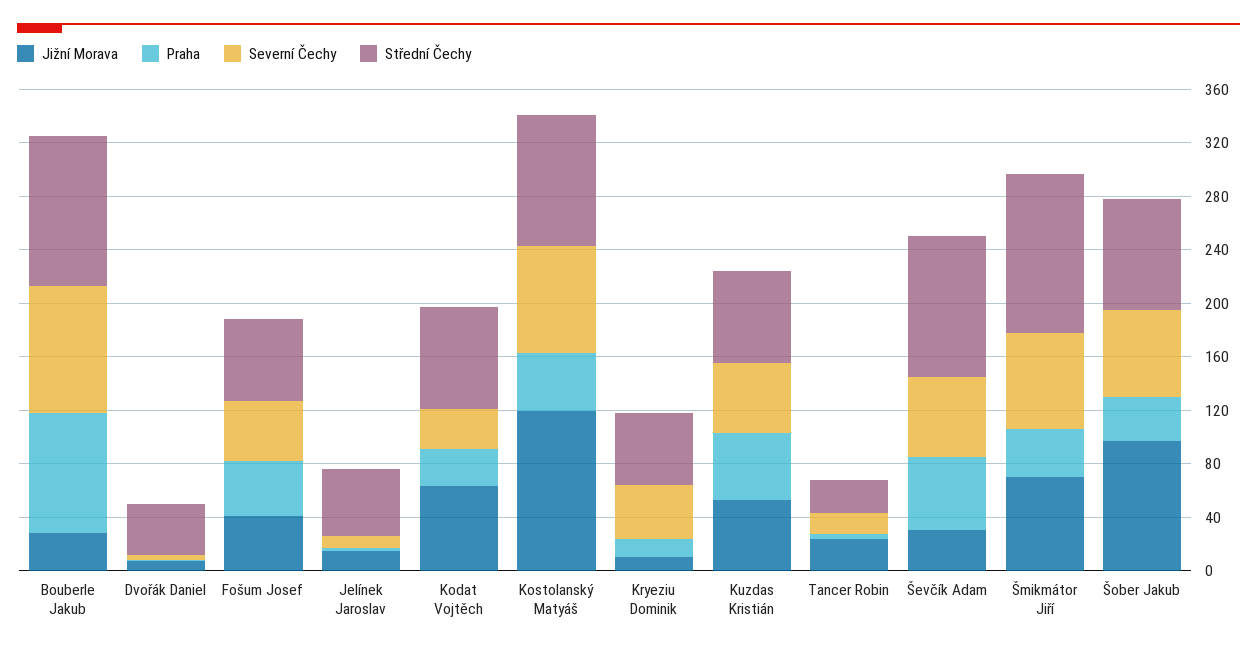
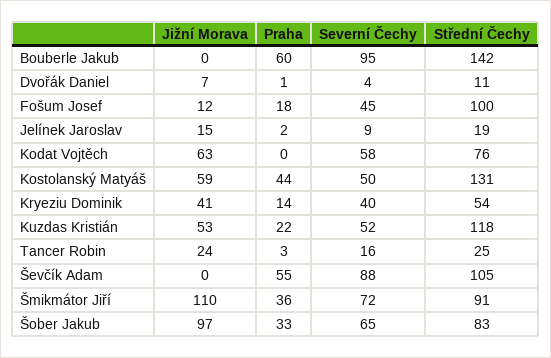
  {
    "Jižní Morava": {
-     "Bouberle Jakub": 30,
+     "Bouberle Jakub": 0,
      "Dvořák Daniel": 7,
-     "Fošum Josef": 40,
+     "Fošum Josef": 12,
      "Jelínek Jaroslav": 15,
      "Kodat Vojtěch": 63,
-     "Kostolanský Matyáš": 120,
+     "Kostolanský Matyáš": 59,
-     "Kryeziu Dominik": 10,
+     "Kryeziu Dominik": 41,
      "Kuzdas Kristián": 53,
      "Tancer Robin": 24,
-     "Ševčík Adam": 30,
+     "Ševčík Adam": 0,
-     "Šmikmátor Jiří": 70,
+     "Šmikmátor Jiří": 110,
      "Šober Jakub": 97
    },
    "Praha": {
-     "Bouberle Jakub": 90,
+     "Bouberle Jakub": 60,
      "Dvořák Daniel": 1,
-     "Fošum Josef": 40,
+     "Fošum Josef": 18,
      "Jelínek Jaroslav": 2,
-     "Kodat Vojtěch": 30,
+     "Kodat Vojtěch": 0,
      "Kostolanský Matyáš": 44,
      "Kryeziu Dominik": 14,
-     "Kuzdas Kristián": 50,
+     "Kuzdas Kristián": 22,
      "Tancer Robin": 3,
      "Ševčík Adam": 55,
      "Šmikmátor Jiří": 36,
      "Šober Jakub": 33
    },
    "Severní Čechy": {
      "Bouberle Jakub": 95,
      "Dvořák Daniel": 4,
      "Fošum Josef": 45,
      "Jelínek Jaroslav": 9,
-     "Kodat Vojtěch": 30,
+     "Kodat Vojtěch": 58,
-     "Kostolanský Matyáš": 80,
+     "Kostolanský Matyáš": 50,
      "Kryeziu Dominik": 40,
      "Kuzdas Kristián": 52,
      "Tancer Robin": 16,
-     "Ševčík Adam": 60,
+     "Ševčík Adam": 88,
      "Šmikmátor Jiří": 72,
      "Šober Jakub": 65
    },
    "Střední Čechy": {
-     "Bouberle Jakub": 110,
+     "Bouberle Jakub": 142,
-     "Dvořák Daniel": 40,
+     "Dvořák Daniel": 11,
-     "Fošum Josef": 60,
+     "Fošum Josef": 100,
-     "Jelínek Jaroslav": 50,
+     "Jelínek Jaroslav": 19,
      "Kodat Vojtěch": 76,
-     "Kostolanský Matyáš": 100,
+     "Kostolanský Matyáš": 131,
      "Kryeziu Dominik": 54,
-     "Kuzdas Kristián": 70,
+     "Kuzdas Kristián": 118,
      "Tancer Robin": 25,
      "Ševčík Adam": 105,
-     "Šmikmátor Jiří": 120,
+     "Šmikmátor Jiří": 91,
      "Šober Jakub": 83
    }
  }

